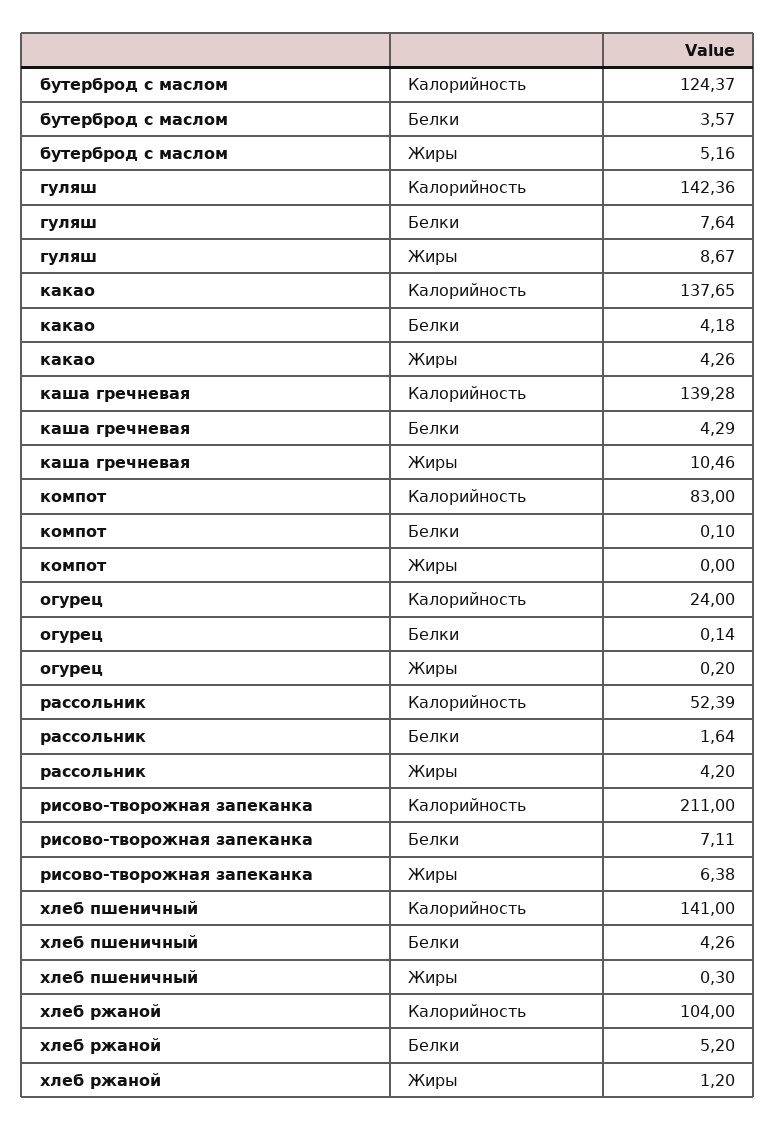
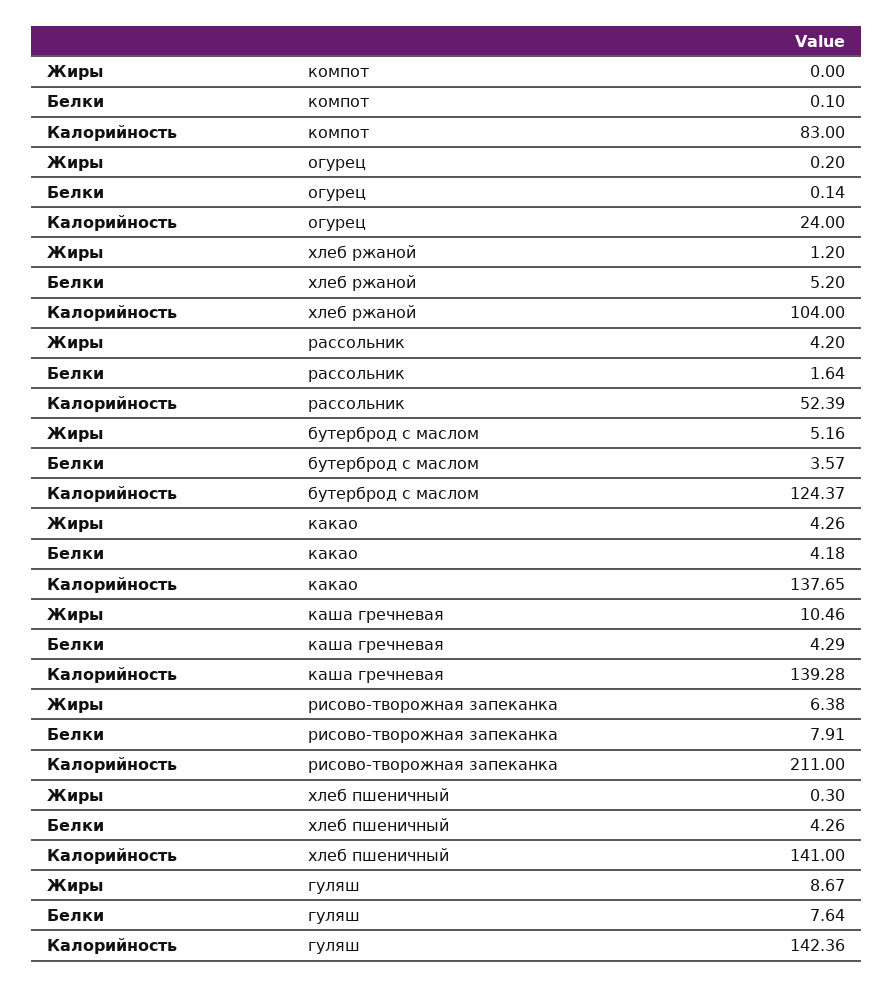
  {
    "бутерброд с маслом": {
      "Калорийность": 124.37,
      "Белки": 3.57,
      "Жиры": 5.16
    },
    "гуляш": {
      "Калорийность": 142.36,
      "Белки": 7.64,
      "Жиры": 8.67
    },
    "какао": {
      "Калорийность": 137.65,
      "Белки": 4.18,
      "Жиры": 4.26
    },
    "каша гречневая": {
      "Калорийность": 139.28,
      "Белки": 4.29,
      "Жиры": 10.46
    },
    "компот": {
      "Калорийность": 83,
      "Белки": 0.1,
      "Жиры": 0
    },
    "огурец": {
      "Калорийность": 24,
      "Белки": 0.14,
      "Жиры": 0.2
    },
    "рассольник": {
      "Калорийность": 52.39,
      "Белки": 1.64,
      "Жиры": 4.2
    },
    "рисово-творожная запеканка": {
      "Калорийность": 211,
-     "Белки": 7.11,
+     "Белки": 7.91,
      "Жиры": 6.38
    },
    "хлеб пшеничный": {
      "Калорийность": 141,
      "Белки": 4.26,
      "Жиры": 0.3
    },
    "хлеб ржаной": {
      "Калорийность": 104,
      "Белки": 5.2,
      "Жиры": 1.2
    }
  }

